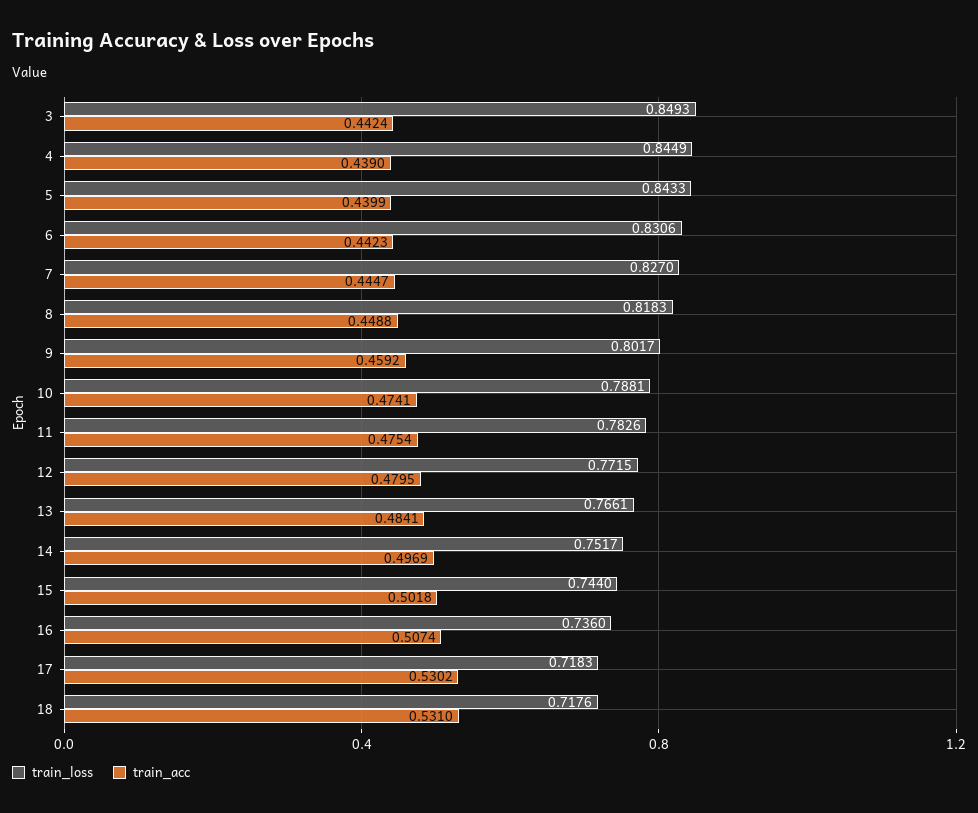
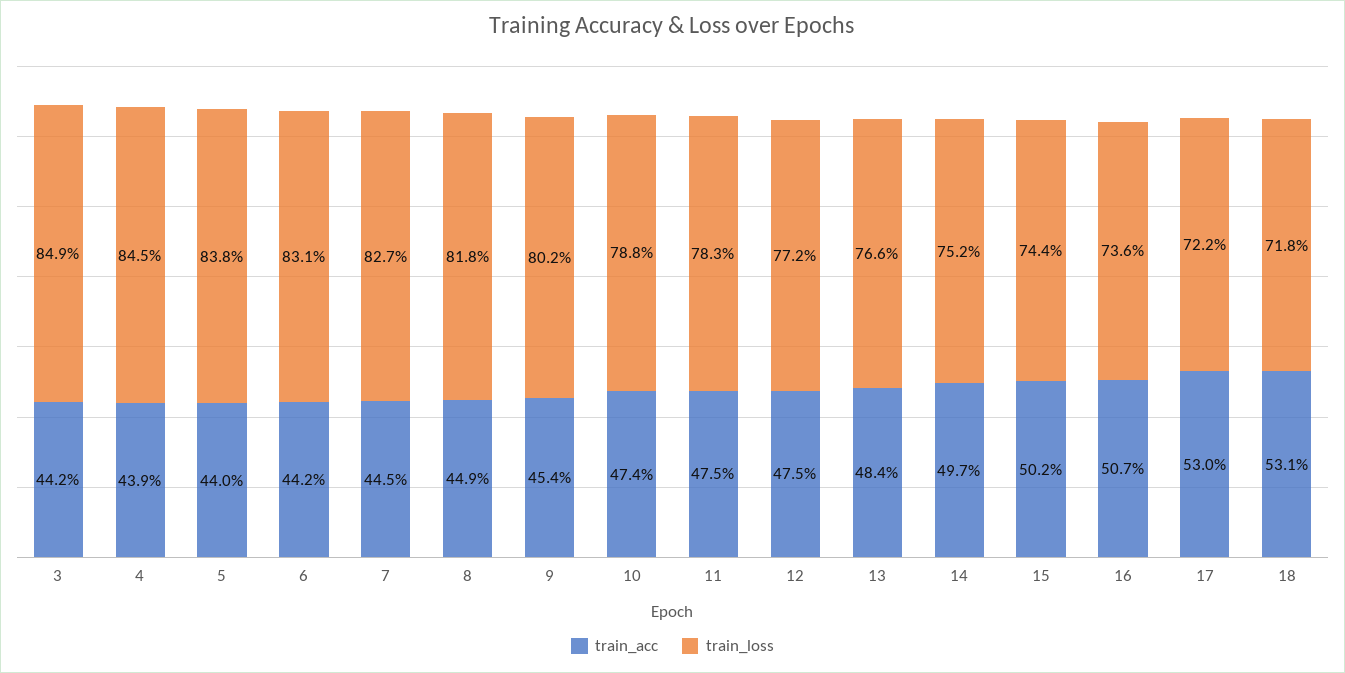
  {
    "train_loss": {
      "3": 0.8493,
      "4": 0.8449,
-     "5": 0.8433,
+     "5": 0.838,
      "6": 0.8306,
      "7": 0.827,
      "8": 0.8183,
      "9": 0.8017,
      "10": 0.7881,
      "11": 0.7826,
      "12": 0.7715,
      "13": 0.7661,
      "14": 0.7517,
      "15": 0.744,
      "16": 0.736,
-     "17": 0.7183,
+     "17": 0.722,
      "18": 0.7176
    },
    "train_acc": {
      "3": 0.4424,
      "4": 0.439,
      "5": 0.4399,
      "6": 0.4423,
      "7": 0.4447,
      "8": 0.4488,
-     "9": 0.4592,
+     "9": 0.454,
      "10": 0.4741,
      "11": 0.4754,
-     "12": 0.4795,
+     "12": 0.475,
      "13": 0.4841,
      "14": 0.4969,
      "15": 0.5018,
      "16": 0.5074,
      "17": 0.5302,
      "18": 0.531
    }
  }

